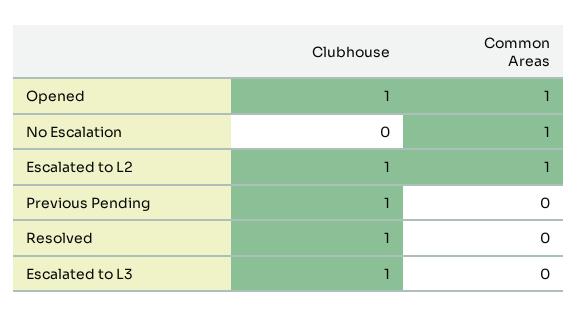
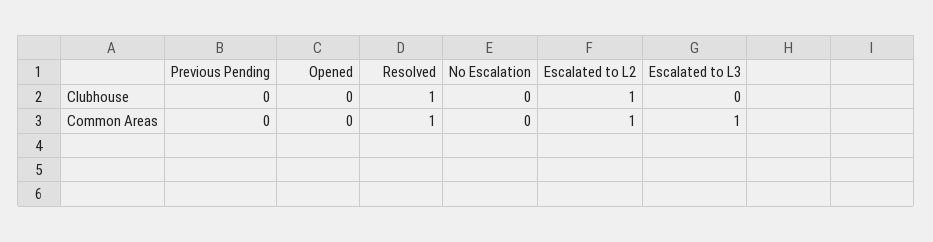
  {
    "Clubhouse": {
-     "Opened": 1,
+     "Opened": 0,
      "No Escalation": 0,
      "Escalated to L2": 1,
-     "Previous Pending": 1,
+     "Previous Pending": 0,
      "Resolved": 1,
-     "Escalated to L3": 1
+     "Escalated to L3": 0
    },
    "Common Areas": {
-     "Opened": 1,
+     "Opened": 0,
-     "No Escalation": 1,
+     "No Escalation": 0,
      "Escalated to L2": 1,
      "Previous Pending": 0,
-     "Resolved": 0,
+     "Resolved": 1,
-     "Escalated to L3": 0
+     "Escalated to L3": 1
    }
  }

